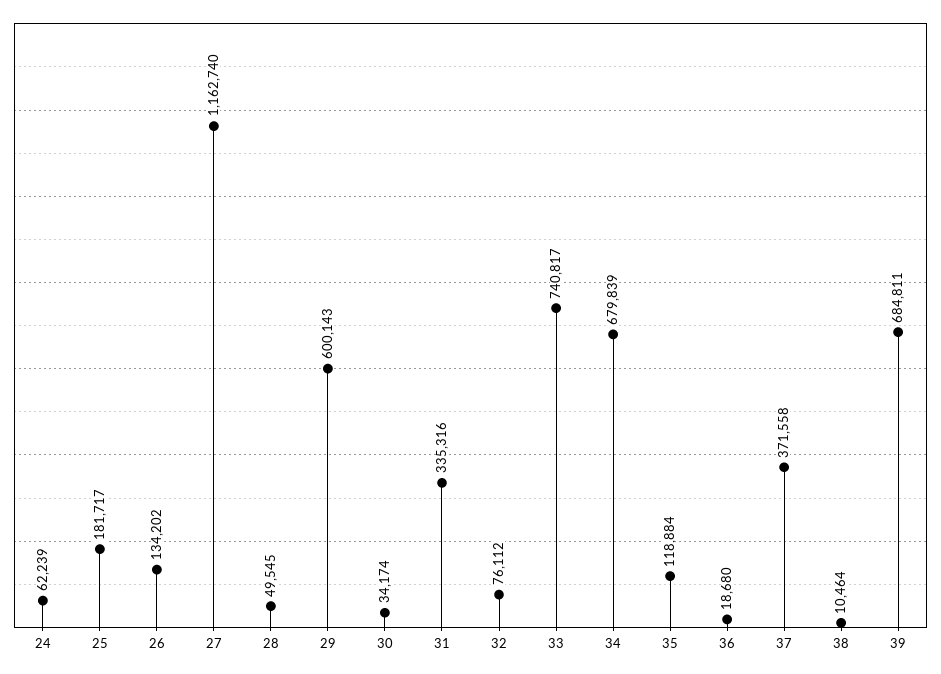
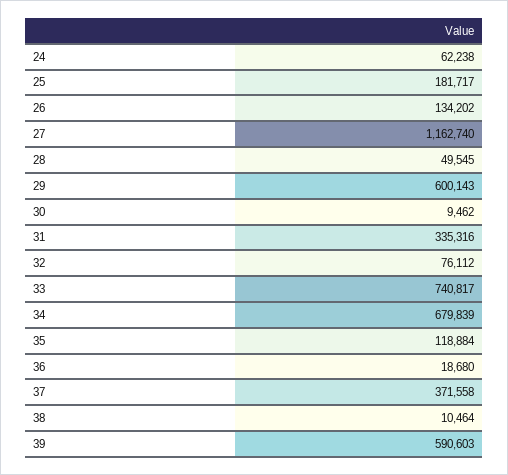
  {
-   "24": 62239,
+   "24": 62238,
    "25": 181717,
    "26": 134202,
    "27": 1162740,
    "28": 49545,
    "29": 600143,
-   "30": 34174,
+   "30": 9462,
    "31": 335316,
    "32": 76112,
    "33": 740817,
    "34": 679839,
    "35": 118884,
    "36": 18680,
    "37": 371558,
    "38": 10464,
-   "39": 684811
+   "39": 590603
  }

